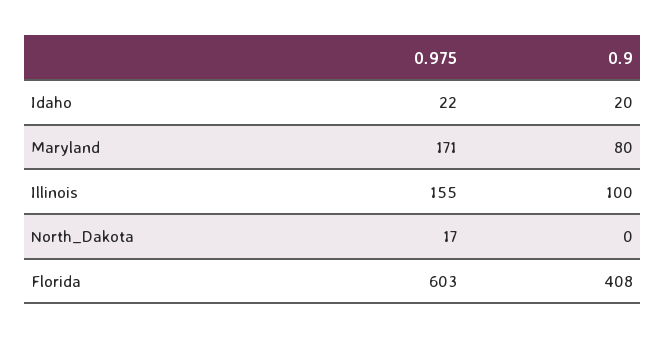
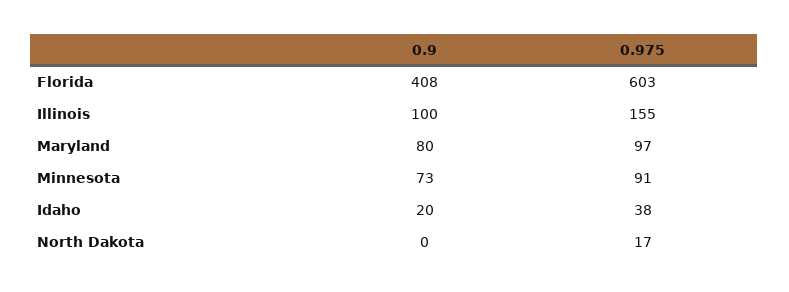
  {
    "0.975": {
-     "Idaho": 22,
+     "Idaho": 38,
-     "Maryland": 171,
+     "Maryland": 97,
      "Illinois": 155,
      "North_Dakota": 17,
-     "Florida": 603
+     "Florida": 603,
+     "Minnesota": 91
    },
    "0.9": {
      "Idaho": 20,
      "Maryland": 80,
      "Illinois": 100,
      "North_Dakota": 0,
-     "Florida": 408
+     "Florida": 408,
+     "Minnesota": 73
    }
  }

